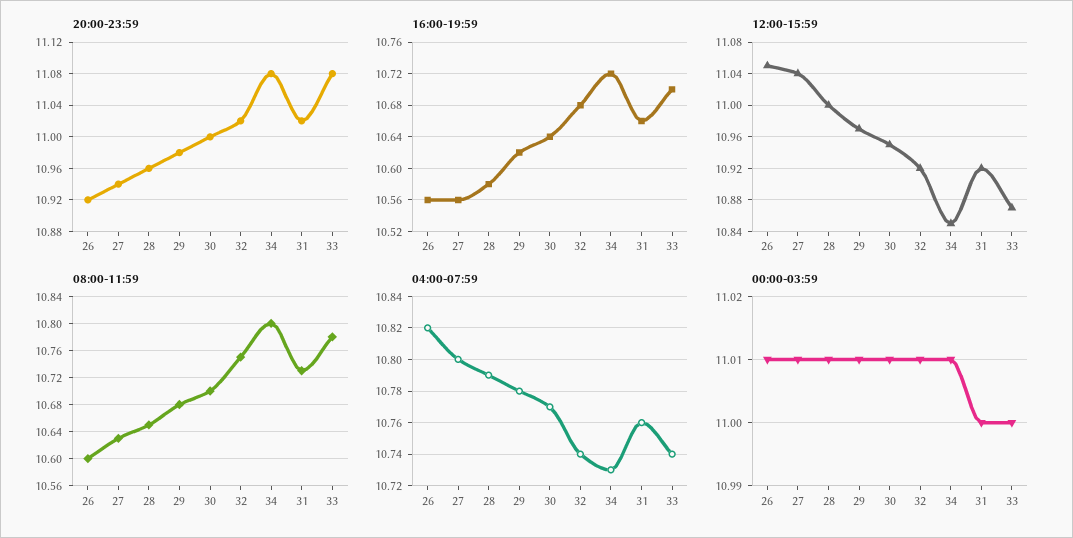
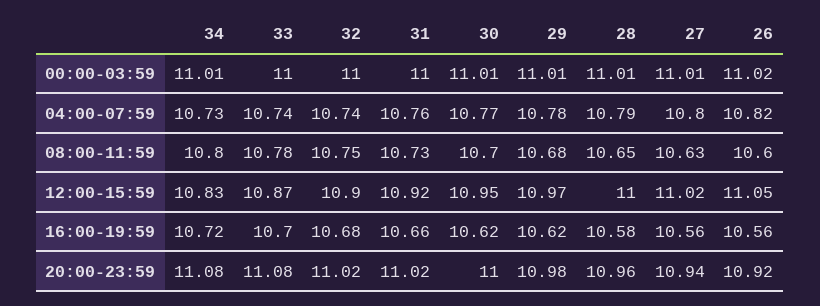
  {
    "20:00-23:59": {
      "26": 10.92,
      "27": 10.94,
      "28": 10.96,
      "29": 10.98,
      "30": 11,
      "32": 11.02,
      "34": 11.08,
      "31": 11.02,
      "33": 11.08
    },
    "16:00-19:59": {
      "26": 10.56,
      "27": 10.56,
      "28": 10.58,
      "29": 10.62,
-     "30": 10.64,
+     "30": 10.62,
      "32": 10.68,
      "34": 10.72,
      "31": 10.66,
      "33": 10.7
    },
    "12:00-15:59": {
      "26": 11.05,
-     "27": 11.04,
+     "27": 11.02,
      "28": 11,
      "29": 10.97,
      "30": 10.95,
-     "32": 10.92,
+     "32": 10.9,
-     "34": 10.85,
+     "34": 10.83,
      "31": 10.92,
      "33": 10.87
    },
    "08:00-11:59": {
      "26": 10.6,
      "27": 10.63,
      "28": 10.65,
      "29": 10.68,
      "30": 10.7,
      "32": 10.75,
      "34": 10.8,
      "31": 10.73,
      "33": 10.78
    },
    "04:00-07:59": {
      "26": 10.82,
      "27": 10.8,
      "28": 10.79,
      "29": 10.78,
      "30": 10.77,
      "32": 10.74,
      "34": 10.73,
      "31": 10.76,
      "33": 10.74
    },
    "00:00-03:59": {
-     "26": 11.01,
+     "26": 11.02,
      "27": 11.01,
      "28": 11.01,
      "29": 11.01,
      "30": 11.01,
-     "32": 11.01,
+     "32": 11,
      "34": 11.01,
      "31": 11,
      "33": 11
    }
  }

